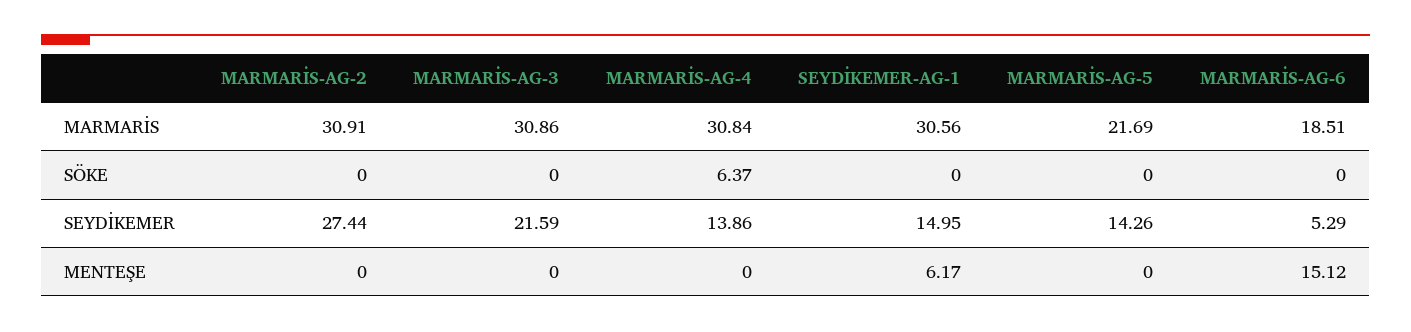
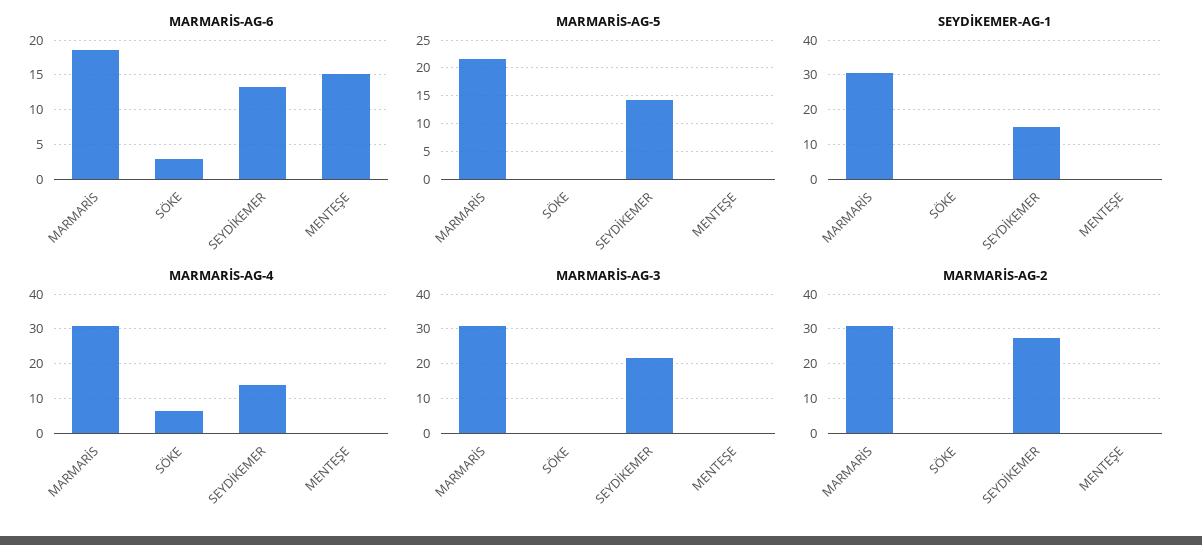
  {
    "MARMARİS-AG-2": {
      "MARMARİS": 30.91,
      "SÖKE": 0,
      "SEYDİKEMER": 27.44,
      "MENTEŞE": 0
    },
    "MARMARİS-AG-3": {
      "MARMARİS": 30.86,
      "SÖKE": 0,
      "SEYDİKEMER": 21.59,
      "MENTEŞE": 0
    },
    "MARMARİS-AG-4": {
      "MARMARİS": 30.84,
      "SÖKE": 6.37,
      "SEYDİKEMER": 13.86,
      "MENTEŞE": 0
    },
    "SEYDİKEMER-AG-1": {
      "MARMARİS": 30.56,
      "SÖKE": 0,
      "SEYDİKEMER": 14.95,
-     "MENTEŞE": 6.17
+     "MENTEŞE": 0
    },
    "MARMARİS-AG-5": {
      "MARMARİS": 21.69,
      "SÖKE": 0,
      "SEYDİKEMER": 14.26,
      "MENTEŞE": 0
    },
    "MARMARİS-AG-6": {
      "MARMARİS": 18.51,
-     "SÖKE": 0,
+     "SÖKE": 3,
-     "SEYDİKEMER": 5.29,
+     "SEYDİKEMER": 13,
      "MENTEŞE": 15.12
    }
  }

